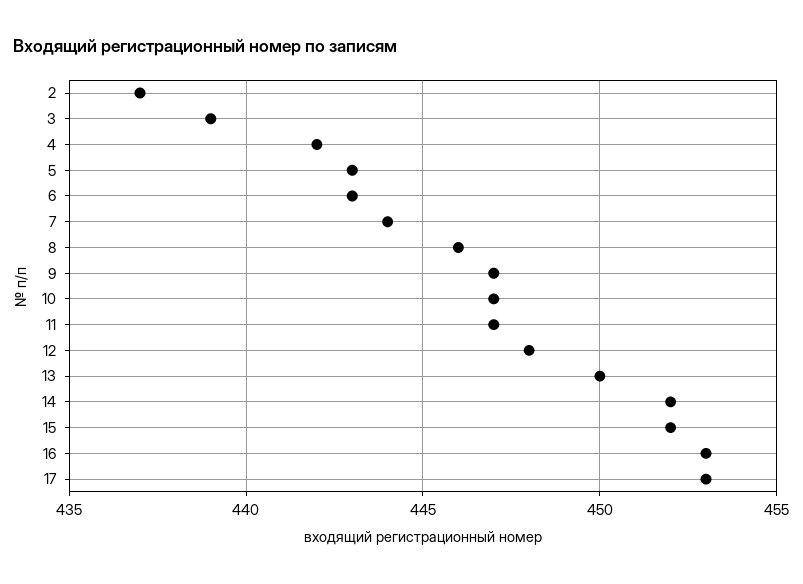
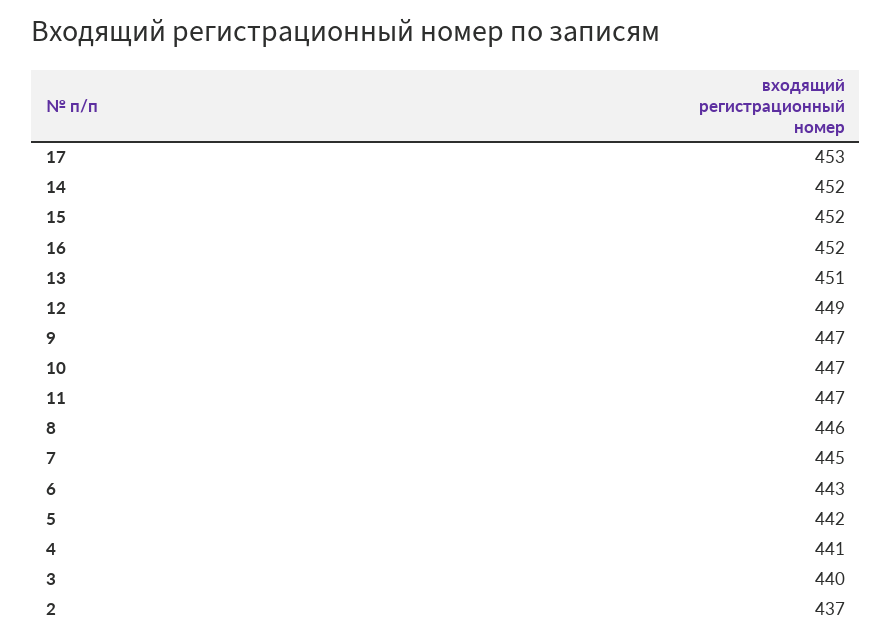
  {
    "2": 437,
-   "3": 439,
+   "3": 440,
-   "4": 442,
+   "4": 441,
-   "5": 443,
+   "5": 442,
    "6": 443,
-   "7": 444,
+   "7": 445,
    "8": 446,
    "9": 447,
    "10": 447,
    "11": 447,
-   "12": 448,
+   "12": 449,
-   "13": 450,
+   "13": 451,
    "14": 452,
    "15": 452,
-   "16": 453,
+   "16": 452,
    "17": 453
  }

